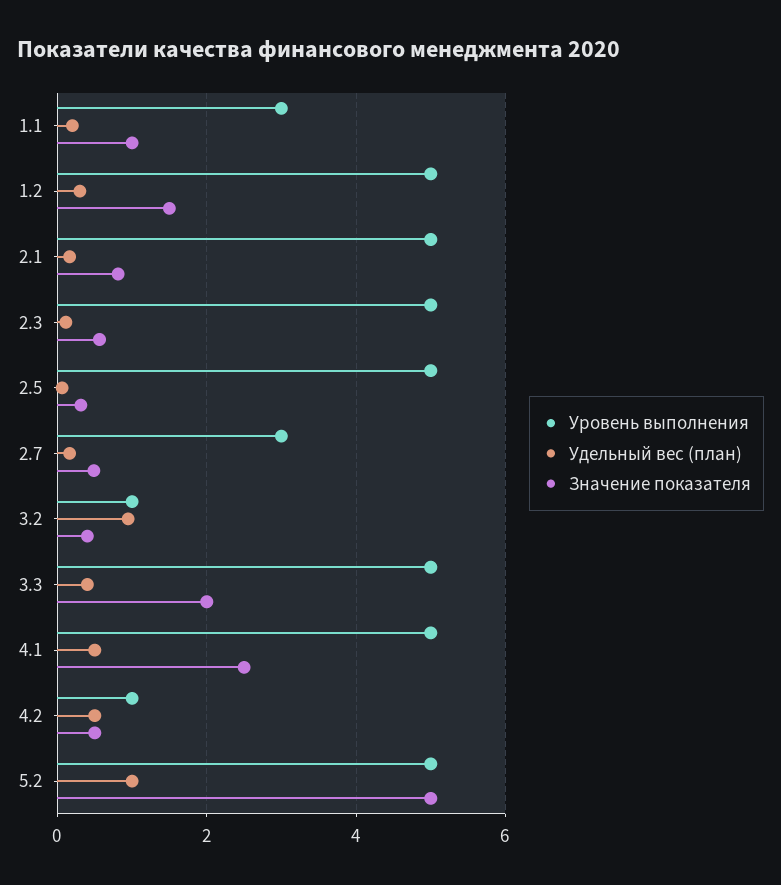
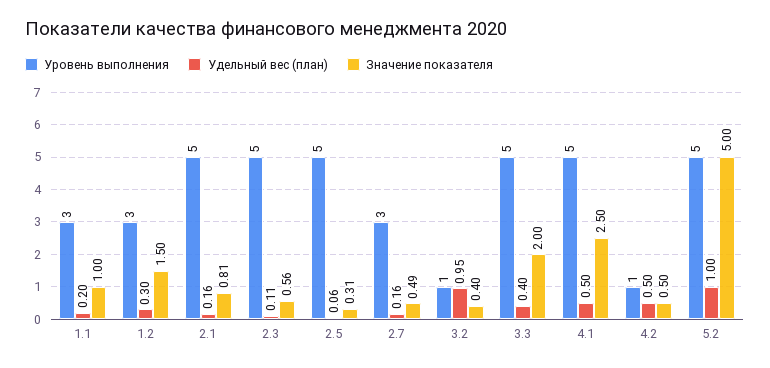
  {
    "Уровень выполнения": {
      "1.1": 3,
-     "1.2": 5,
+     "1.2": 3,
      "2.1": 5,
      "2.3": 5,
      "2.5": 5,
      "2.7": 3,
      "3.2": 1,
      "3.3": 5,
      "4.1": 5,
      "4.2": 1,
      "5.2": 5
    },
    "Удельный вес (план)": {
      "1.1": 0.2,
      "1.2": 0.3,
      "2.1": 0.16,
      "2.3": 0.11,
      "2.5": 0.06,
      "2.7": 0.16,
      "3.2": 0.95,
      "3.3": 0.4,
      "4.1": 0.5,
      "4.2": 0.5,
      "5.2": 1
    },
    "Значение показателя": {
      "1.1": 1,
      "1.2": 1.5,
      "2.1": 0.81,
      "2.3": 0.56,
      "2.5": 0.31,
      "2.7": 0.49,
      "3.2": 0.4,
      "3.3": 2,
      "4.1": 2.5,
      "4.2": 0.5,
      "5.2": 5
    }
  }

